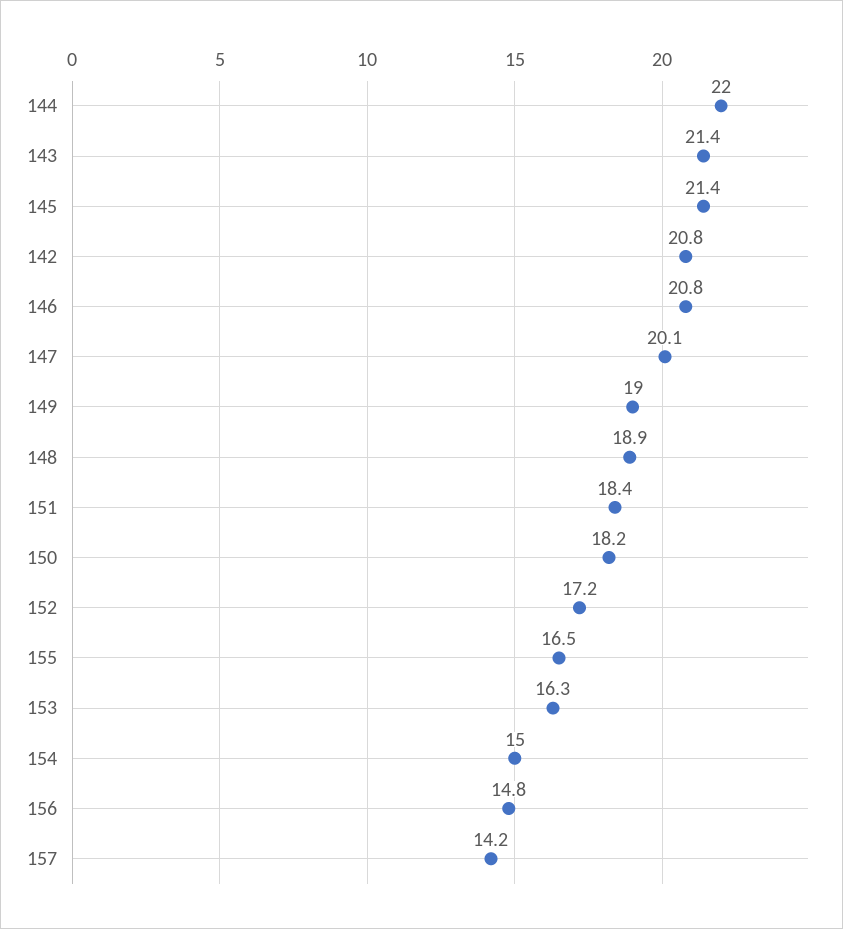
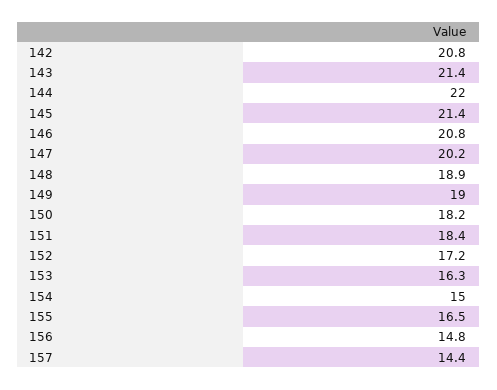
  {
    "144": 22,
    "143": 21.4,
    "145": 21.4,
    "142": 20.8,
    "146": 20.8,
-   "147": 20.1,
+   "147": 20.2,
    "149": 19,
    "148": 18.9,
    "151": 18.4,
    "150": 18.2,
    "152": 17.2,
    "155": 16.5,
    "153": 16.3,
    "154": 15,
    "156": 14.8,
-   "157": 14.2
+   "157": 14.4
  }

